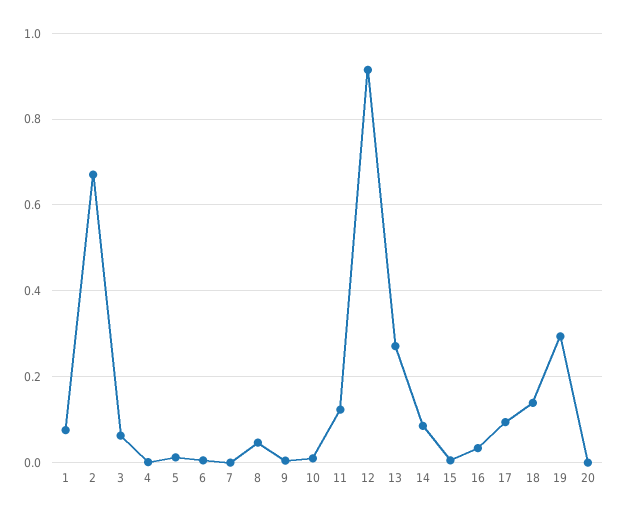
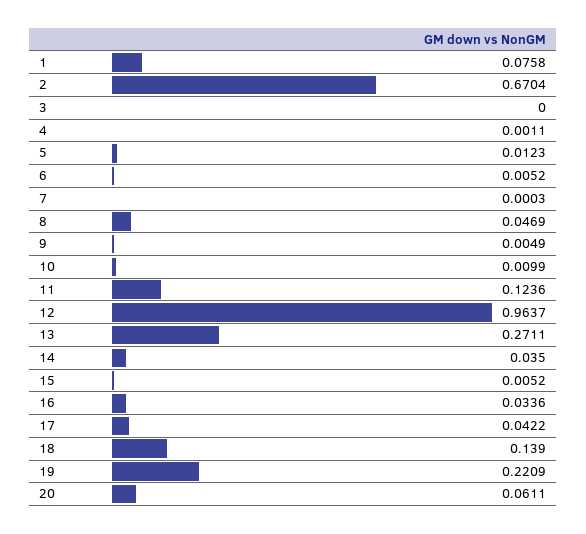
  {
    "1": 0.0758,
    "2": 0.6704,
-   "3": 0.06,
+   "3": 0,
    "4": 0.0011,
    "5": 0.0123,
    "6": 0.0052,
    "7": 0.0003,
    "8": 0.0469,
    "9": 0.0049,
    "10": 0.0099,
    "11": 0.1236,
-   "12": 0.92,
+   "12": 0.9637,
    "13": 0.2711,
-   "14": 0.08,
+   "14": 0.035,
    "15": 0.0052,
    "16": 0.0336,
-   "17": 0.1,
+   "17": 0.0422,
    "18": 0.139,
-   "19": 0.3,
+   "19": 0.2209,
-   "20": 0
+   "20": 0.0611
  }

